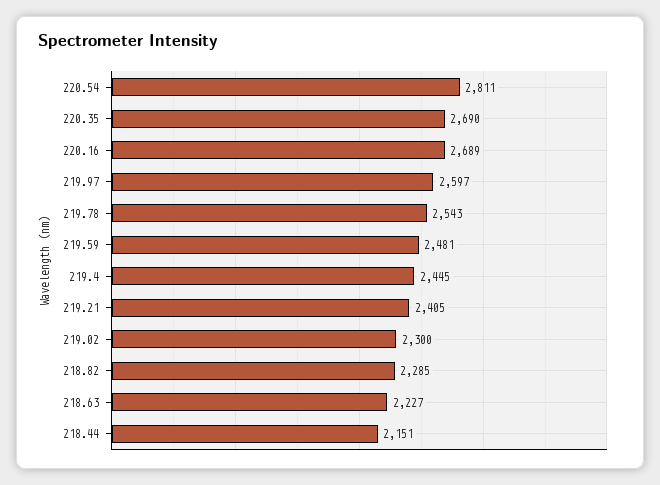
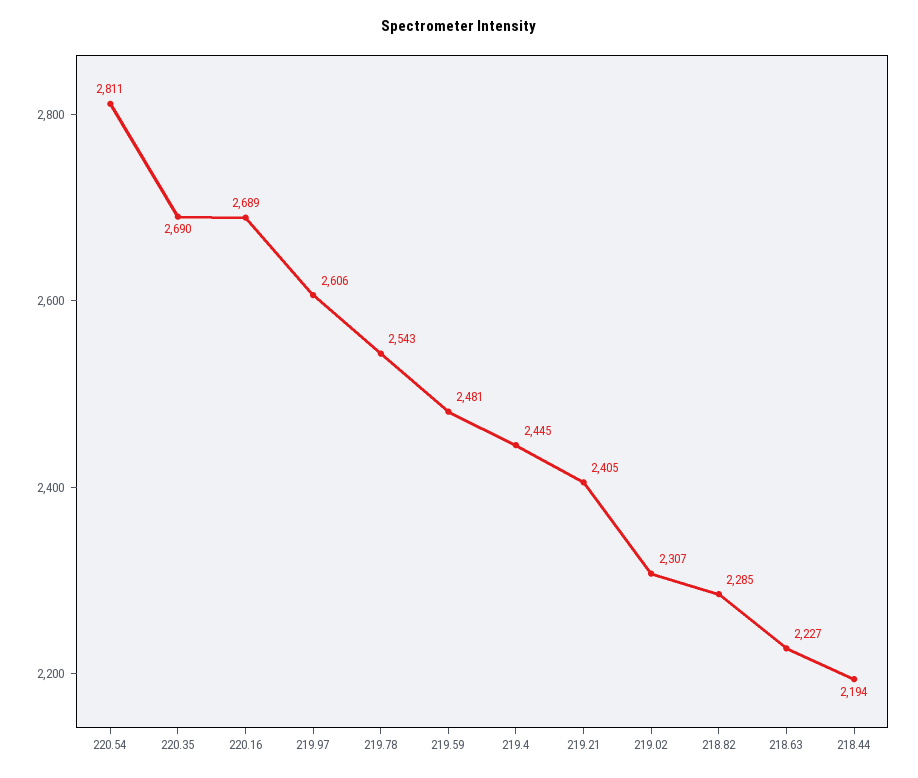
  {
    "220.54": 2811,
    "220.35": 2690,
    "220.16": 2689,
-   "219.97": 2597,
+   "219.97": 2606,
    "219.78": 2543,
    "219.59": 2481,
    "219.4": 2445,
    "219.21": 2405,
-   "219.02": 2300,
+   "219.02": 2307,
    "218.82": 2285,
    "218.63": 2227,
-   "218.44": 2151
+   "218.44": 2194
  }

